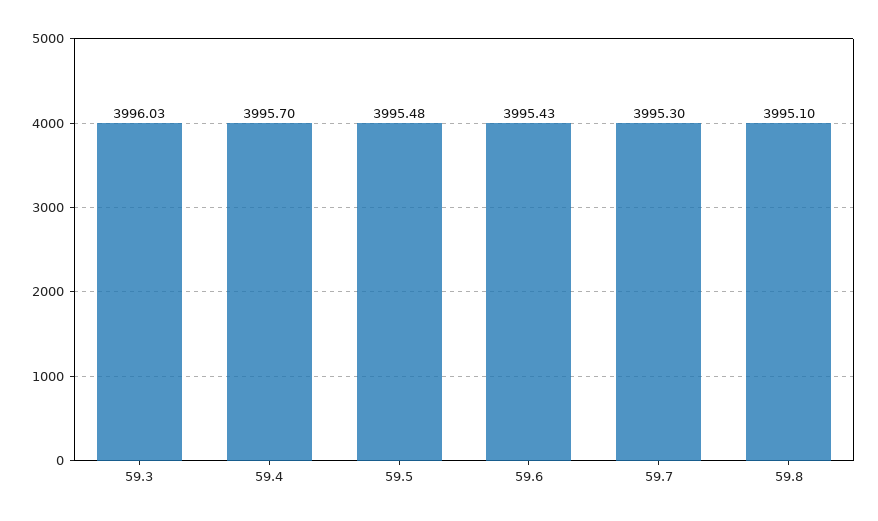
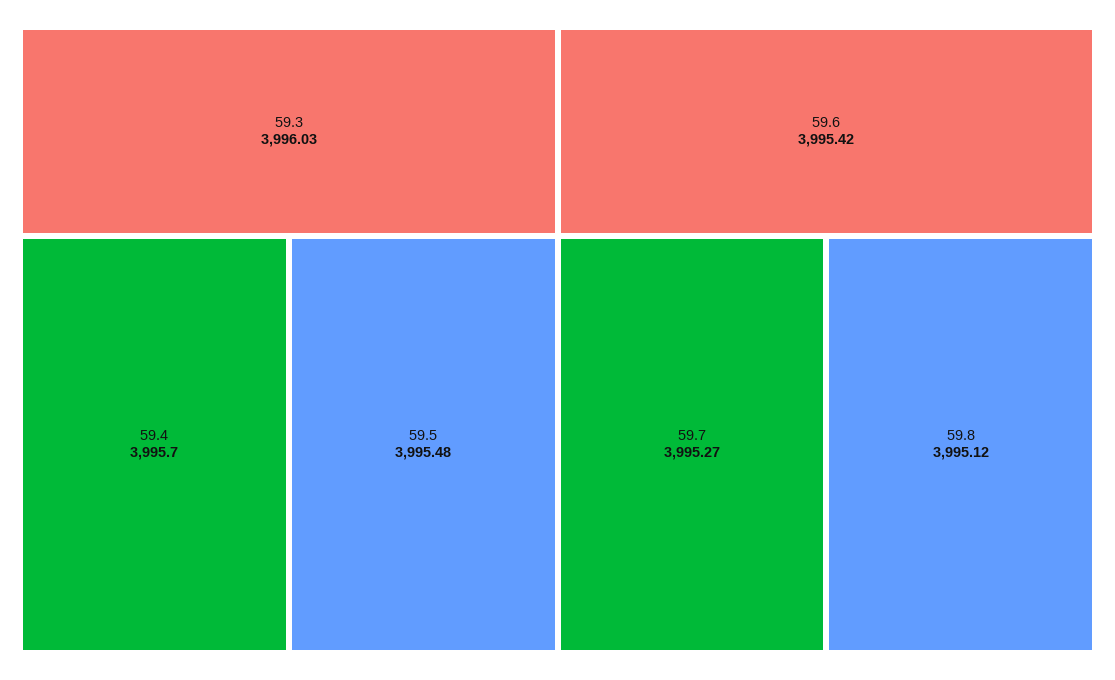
  {
    "59.3": 3996.03,
    "59.4": 3995.7,
    "59.5": 3995.48,
-   "59.6": 3995.43,
+   "59.6": 3995.42,
-   "59.7": 3995.3,
+   "59.7": 3995.27,
-   "59.8": 3995.1
+   "59.8": 3995.12
  }

